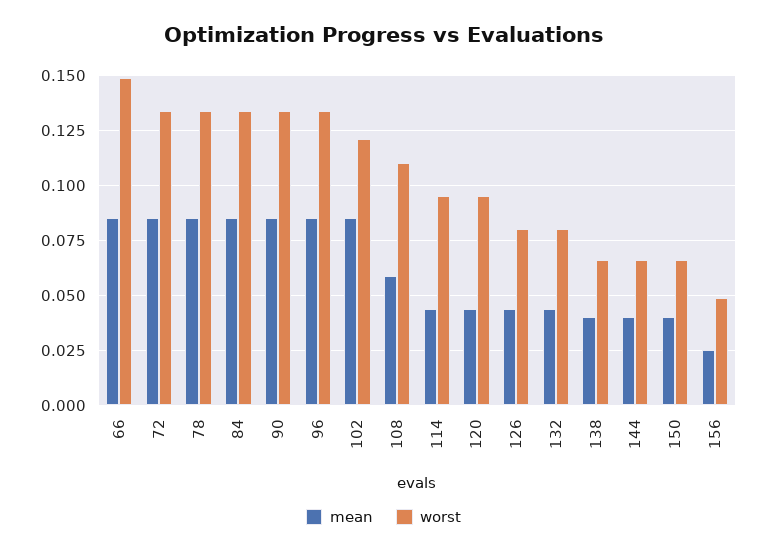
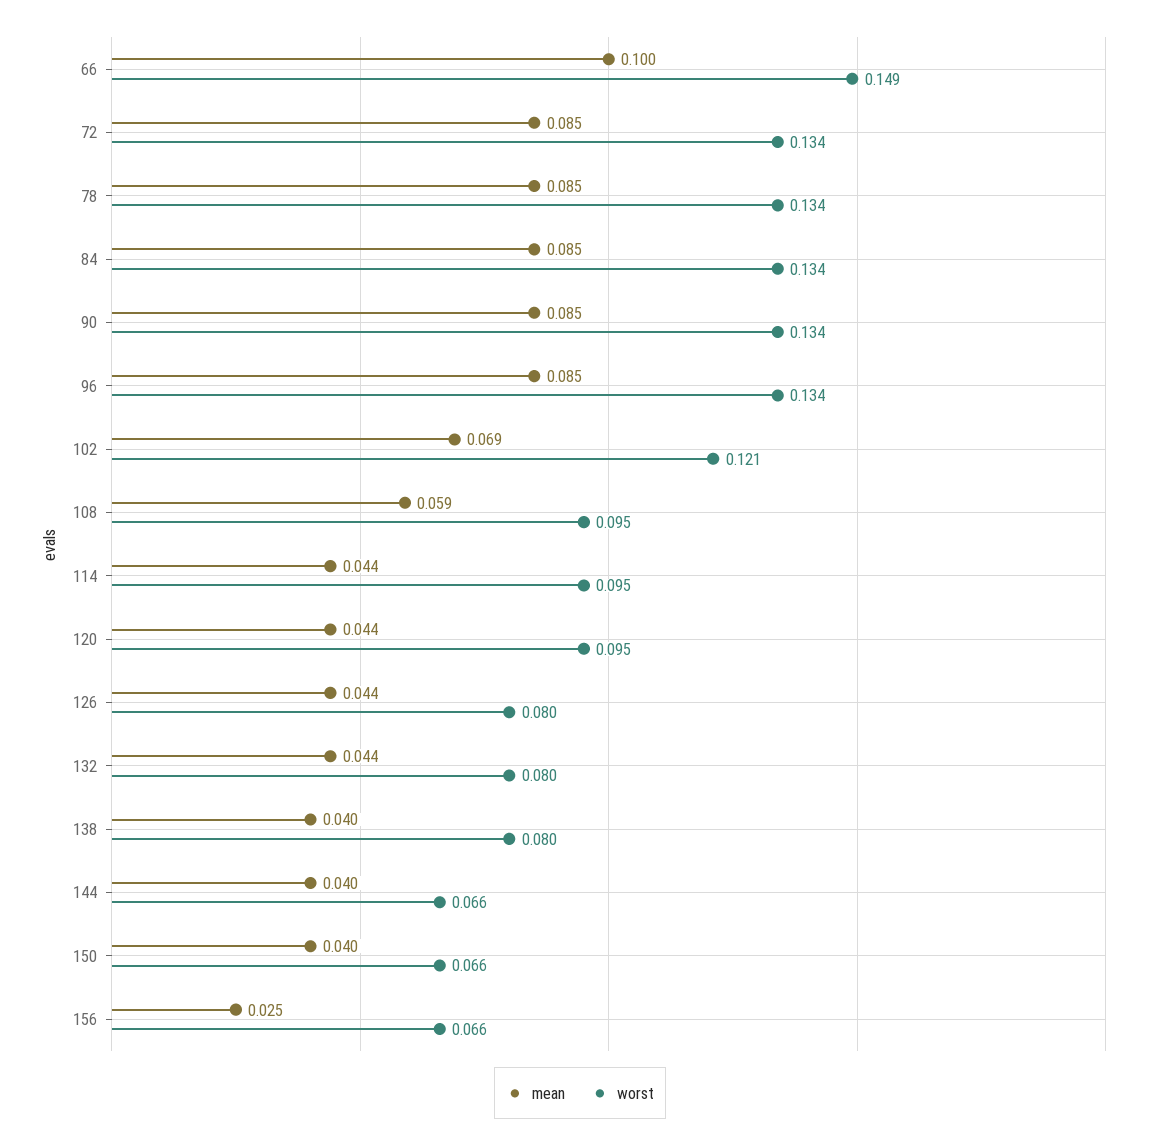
  {
    "mean": {
-     "66": 0.085,
+     "66": 0.1,
      "72": 0.085,
      "78": 0.085,
      "84": 0.085,
      "90": 0.085,
      "96": 0.085,
-     "102": 0.085,
+     "102": 0.069,
      "108": 0.059,
      "114": 0.044,
      "120": 0.044,
      "126": 0.044,
      "132": 0.044,
      "138": 0.04,
      "144": 0.04,
      "150": 0.04,
      "156": 0.025
    },
    "worst": {
      "66": 0.149,
      "72": 0.134,
      "78": 0.134,
      "84": 0.134,
      "90": 0.134,
      "96": 0.134,
      "102": 0.121,
-     "108": 0.11,
+     "108": 0.095,
      "114": 0.095,
      "120": 0.095,
      "126": 0.08,
      "132": 0.08,
-     "138": 0.065,
+     "138": 0.08,
      "144": 0.066,
      "150": 0.066,
-     "156": 0.05
+     "156": 0.066
    }
  }

